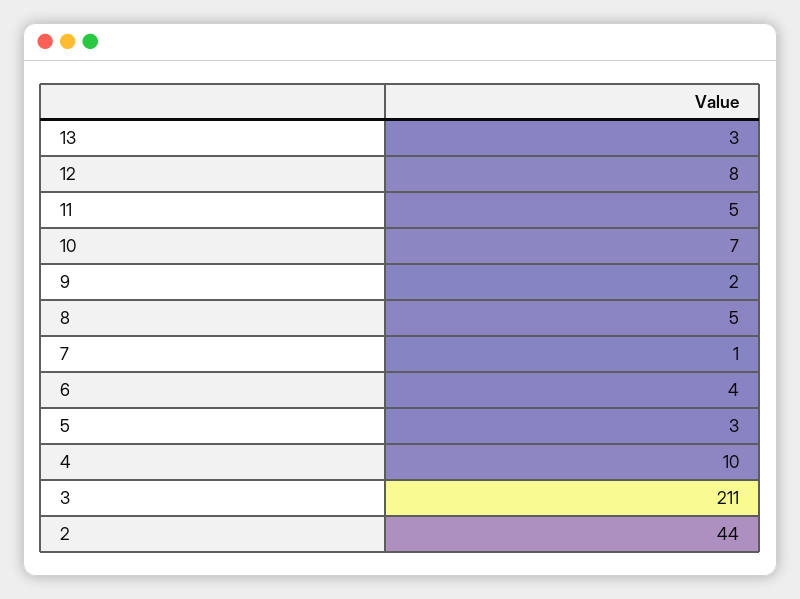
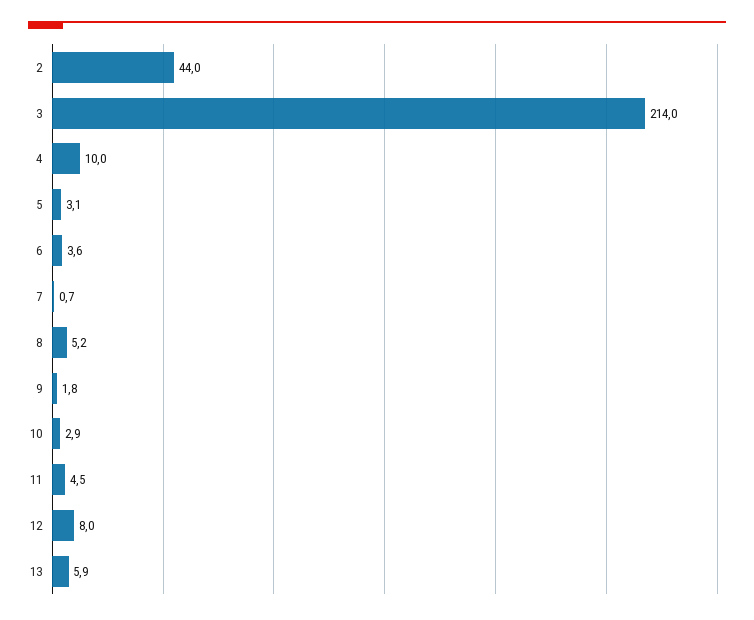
  {
-   "13": 3,
+   "13": 5.9,
    "12": 8,
    "11": 4.5,
-   "10": 7,
+   "10": 2.9,
    "9": 1.8,
    "8": 5.2,
    "7": 0.7,
    "6": 3.6,
    "5": 3.1,
    "4": 10,
-   "3": 211,
+   "3": 214,
    "2": 44
  }

